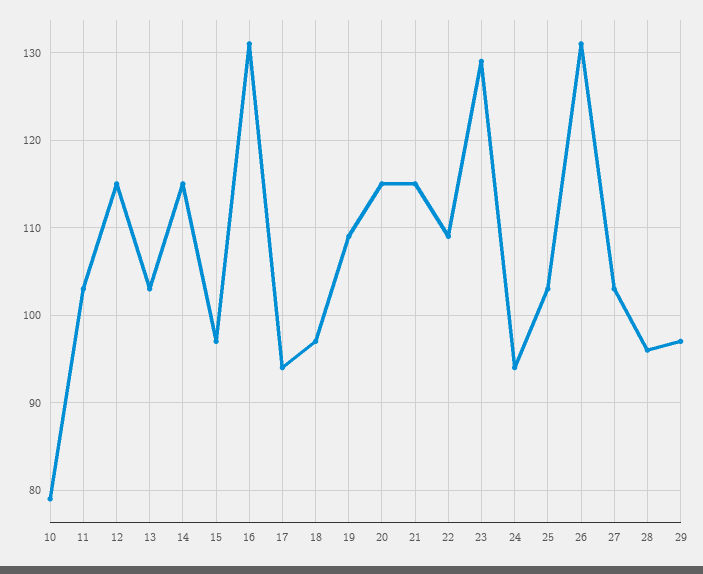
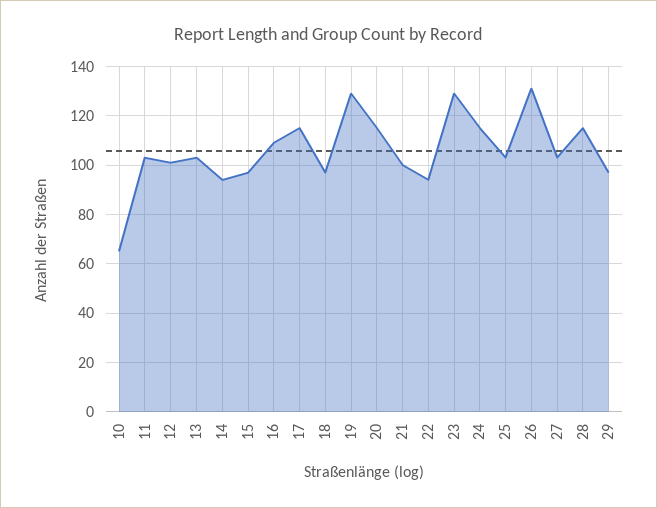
  {
-   "10": 79,
+   "10": 65,
    "11": 103,
-   "12": 115,
+   "12": 100,
    "13": 103,
-   "14": 115,
+   "14": 95,
    "15": 97,
-   "16": 131,
+   "16": 110,
-   "17": 94,
+   "17": 115,
    "18": 97,
-   "19": 109,
+   "19": 130,
    "20": 115,
-   "21": 115,
+   "21": 100,
-   "22": 109,
+   "22": 95,
    "23": 129,
-   "24": 94,
+   "24": 115,
    "25": 103,
    "26": 131,
    "27": 103,
-   "28": 96,
+   "28": 115,
    "29": 97
  }

